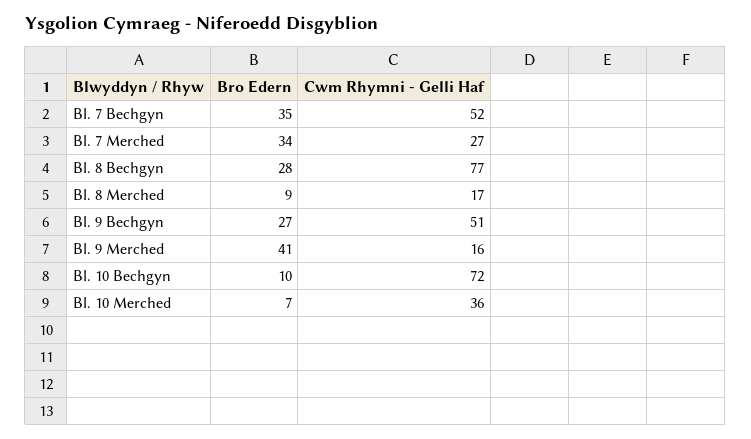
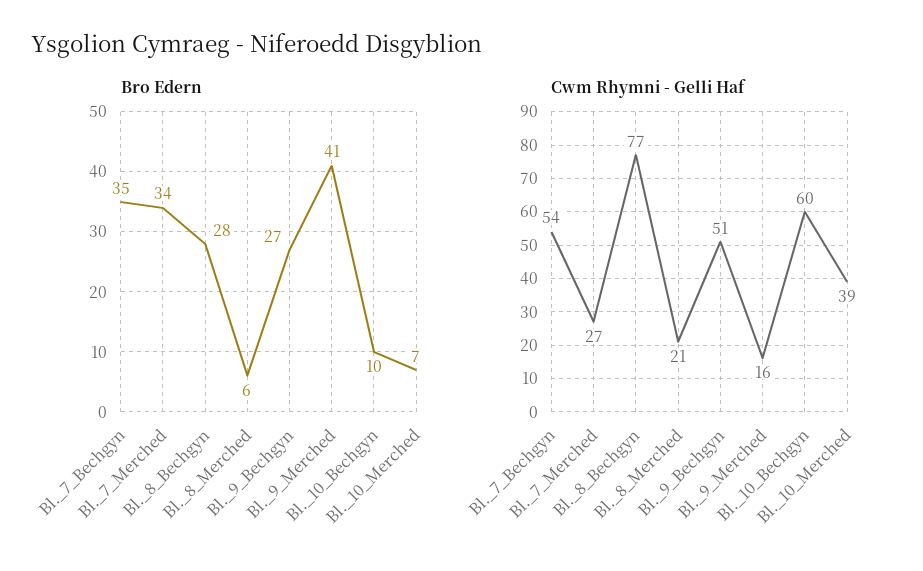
  {
    "Bro Edern": {
      "Bl. 7 Bechgyn": 35,
      "Bl. 7 Merched": 34,
      "Bl. 8 Bechgyn": 28,
-     "Bl. 8 Merched": 9,
+     "Bl. 8 Merched": 6,
      "Bl. 9 Bechgyn": 27,
      "Bl. 9 Merched": 41,
      "Bl. 10 Bechgyn": 10,
      "Bl. 10 Merched": 7
    },
    "Cwm Rhymni - Gelli Haf": {
-     "Bl. 7 Bechgyn": 52,
+     "Bl. 7 Bechgyn": 54,
      "Bl. 7 Merched": 27,
      "Bl. 8 Bechgyn": 77,
-     "Bl. 8 Merched": 17,
+     "Bl. 8 Merched": 21,
      "Bl. 9 Bechgyn": 51,
      "Bl. 9 Merched": 16,
-     "Bl. 10 Bechgyn": 72,
+     "Bl. 10 Bechgyn": 60,
-     "Bl. 10 Merched": 36
+     "Bl. 10 Merched": 39
    }
  }

